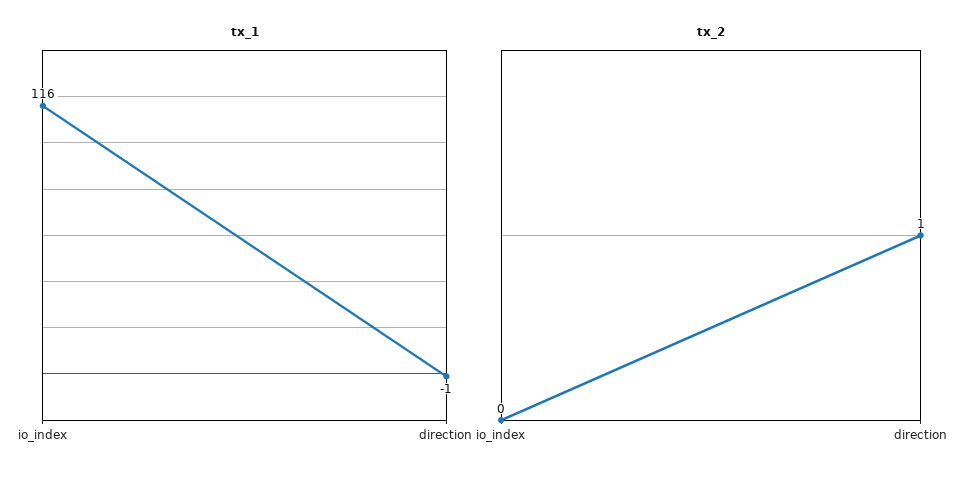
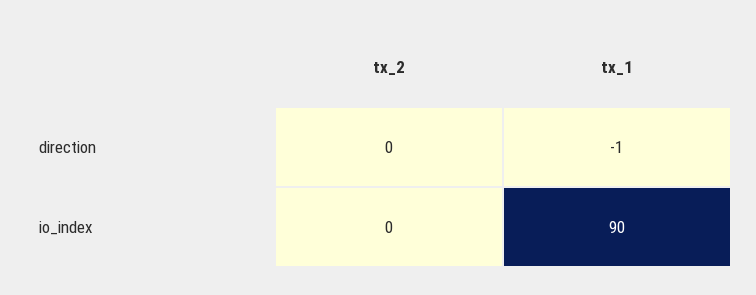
  {
    "tx_1": {
-     "io_index": 116,
+     "io_index": 90,
      "direction": -1
    },
    "tx_2": {
      "io_index": 0,
-     "direction": 1
+     "direction": 0
    }
  }

